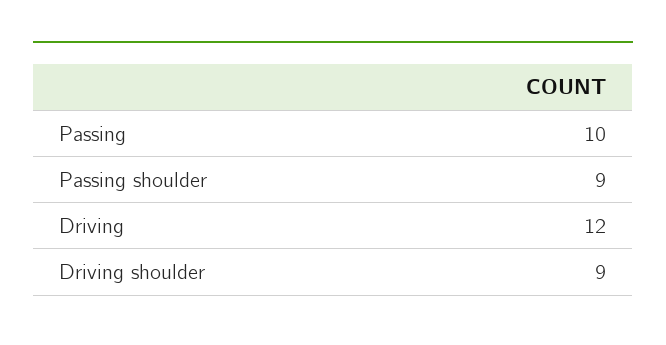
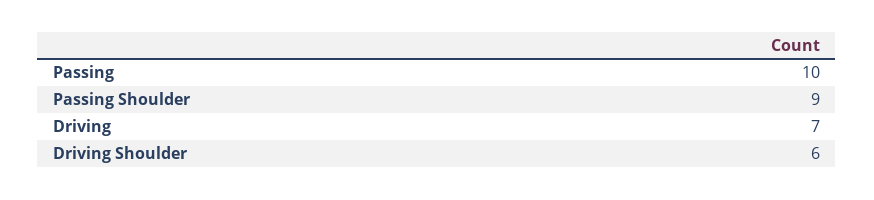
  {
    "Passing": 10,
    "Passing shoulder": 9,
-   "Driving": 12,
+   "Driving": 7,
-   "Driving shoulder": 9
+   "Driving shoulder": 6
  }

